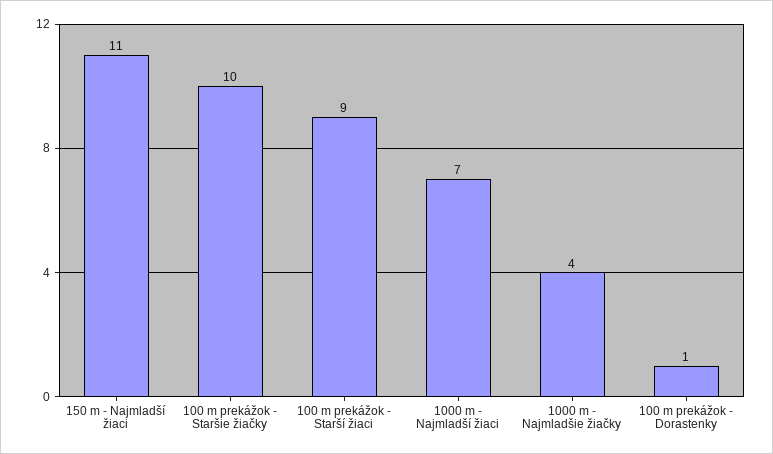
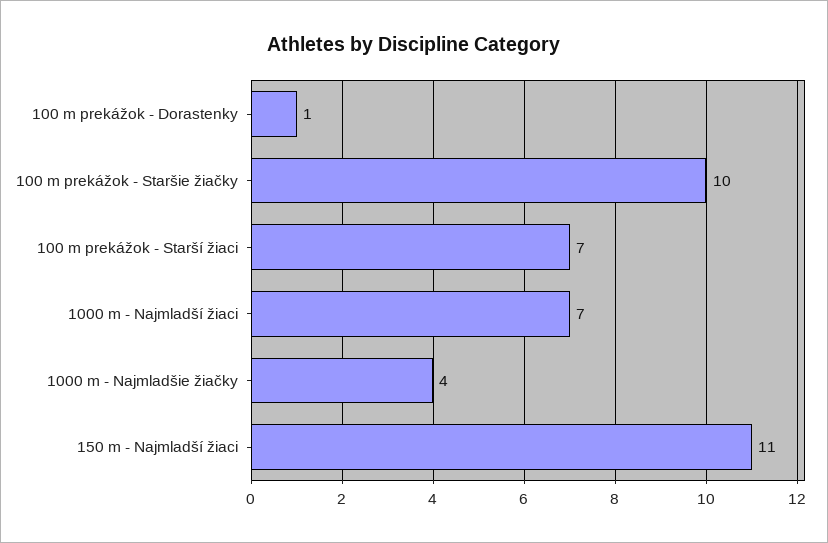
  {
    "150 m - Najmladší žiaci": 11,
    "100 m prekážok - Staršie žiačky": 10,
-   "100 m prekážok - Starší žiaci": 9,
+   "100 m prekážok - Starší žiaci": 7,
    "1000 m - Najmladší žiaci": 7,
    "1000 m - Najmladšie žiačky": 4,
    "100 m prekážok - Dorastenky": 1
  }

